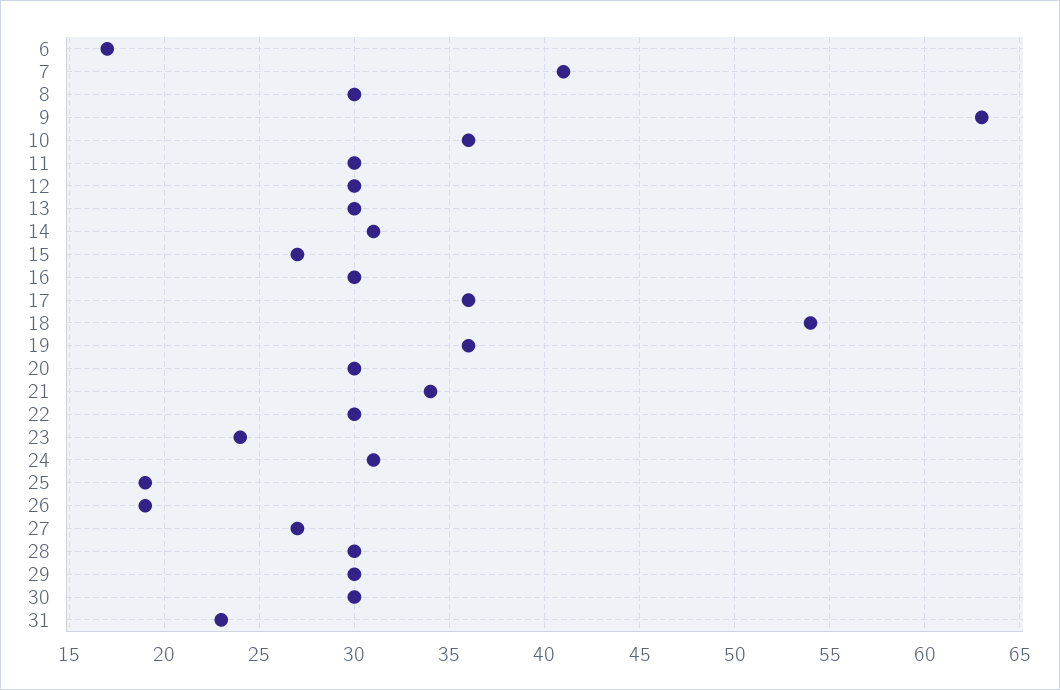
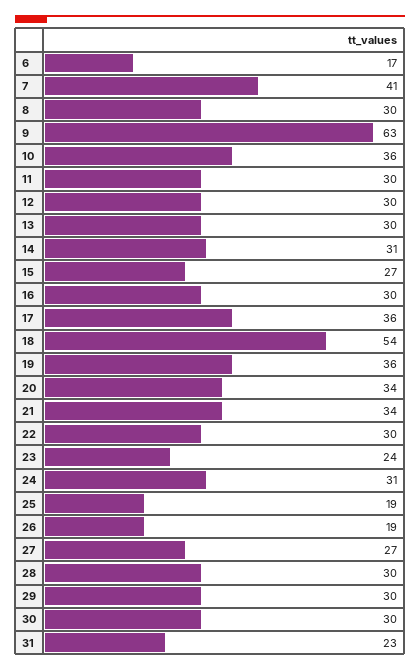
  {
    "6": 17,
    "7": 41,
    "8": 30,
    "9": 63,
    "10": 36,
    "11": 30,
    "12": 30,
    "13": 30,
    "14": 31,
    "15": 27,
    "16": 30,
    "17": 36,
    "18": 54,
    "19": 36,
-   "20": 30,
+   "20": 34,
    "21": 34,
    "22": 30,
    "23": 24,
    "24": 31,
    "25": 19,
    "26": 19,
    "27": 27,
    "28": 30,
    "29": 30,
    "30": 30,
    "31": 23
  }

